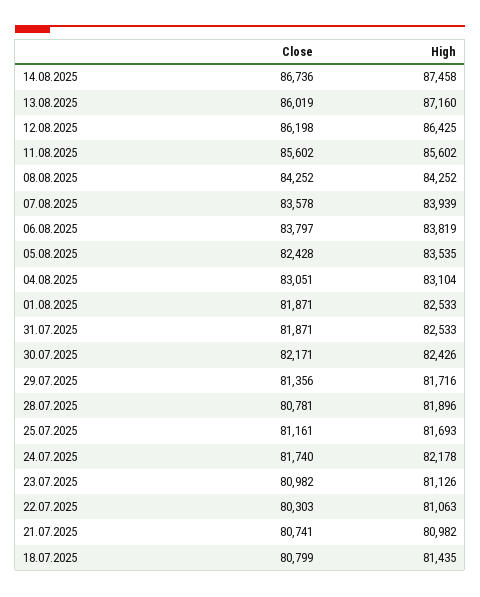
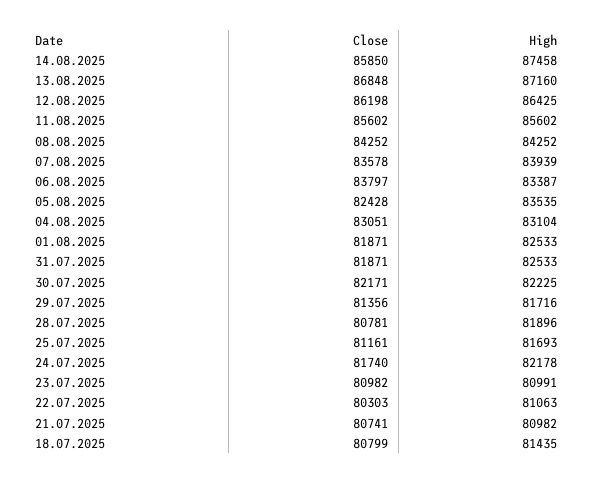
  {
    "Close": {
-     "14.08.2025": 86736,
+     "14.08.2025": 85850,
-     "13.08.2025": 86019,
+     "13.08.2025": 86848,
      "12.08.2025": 86198,
      "11.08.2025": 85602,
      "08.08.2025": 84252,
      "07.08.2025": 83578,
      "06.08.2025": 83797,
      "05.08.2025": 82428,
      "04.08.2025": 83051,
      "01.08.2025": 81871,
      "31.07.2025": 81871,
      "30.07.2025": 82171,
      "29.07.2025": 81356,
      "28.07.2025": 80781,
      "25.07.2025": 81161,
      "24.07.2025": 81740,
      "23.07.2025": 80982,
      "22.07.2025": 80303,
      "21.07.2025": 80741,
      "18.07.2025": 80799
    },
    "High": {
      "14.08.2025": 87458,
      "13.08.2025": 87160,
      "12.08.2025": 86425,
      "11.08.2025": 85602,
      "08.08.2025": 84252,
      "07.08.2025": 83939,
-     "06.08.2025": 83819,
+     "06.08.2025": 83387,
      "05.08.2025": 83535,
      "04.08.2025": 83104,
      "01.08.2025": 82533,
      "31.07.2025": 82533,
-     "30.07.2025": 82426,
+     "30.07.2025": 82225,
      "29.07.2025": 81716,
      "28.07.2025": 81896,
      "25.07.2025": 81693,
      "24.07.2025": 82178,
-     "23.07.2025": 81126,
+     "23.07.2025": 80991,
      "22.07.2025": 81063,
      "21.07.2025": 80982,
      "18.07.2025": 81435
    }
  }

